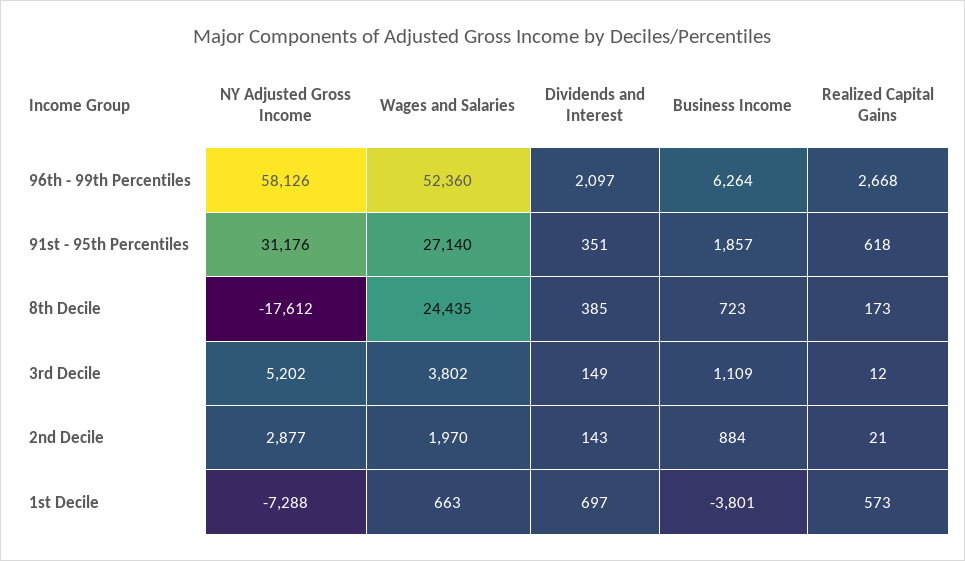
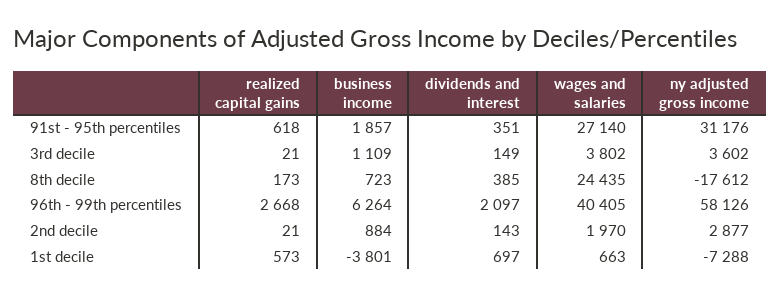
  {
    "NY Adjusted Gross Income": {
      "96th - 99th Percentiles": 58126,
      "91st - 95th Percentiles": 31176,
      "8th Decile": -17612,
-     "3rd Decile": 5202,
+     "3rd Decile": 3602,
      "2nd Decile": 2877,
      "1st Decile": -7288
    },
    "Wages and Salaries": {
-     "96th - 99th Percentiles": 52360,
+     "96th - 99th Percentiles": 40405,
      "91st - 95th Percentiles": 27140,
      "8th Decile": 24435,
      "3rd Decile": 3802,
      "2nd Decile": 1970,
      "1st Decile": 663
    },
    "Dividends and Interest": {
      "96th - 99th Percentiles": 2097,
      "91st - 95th Percentiles": 351,
      "8th Decile": 385,
      "3rd Decile": 149,
      "2nd Decile": 143,
      "1st Decile": 697
    },
    "Business Income": {
      "96th - 99th Percentiles": 6264,
      "91st - 95th Percentiles": 1857,
      "8th Decile": 723,
      "3rd Decile": 1109,
      "2nd Decile": 884,
      "1st Decile": -3801
    },
    "Realized Capital Gains": {
      "96th - 99th Percentiles": 2668,
      "91st - 95th Percentiles": 618,
      "8th Decile": 173,
-     "3rd Decile": 12,
+     "3rd Decile": 21,
      "2nd Decile": 21,
      "1st Decile": 573
    }
  }

